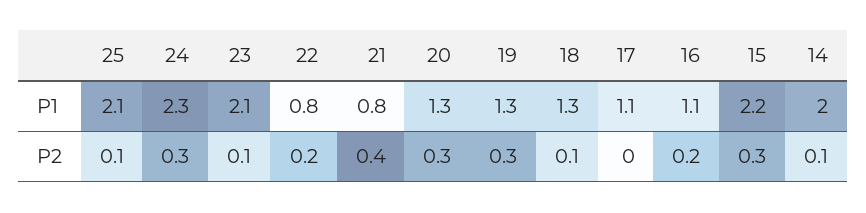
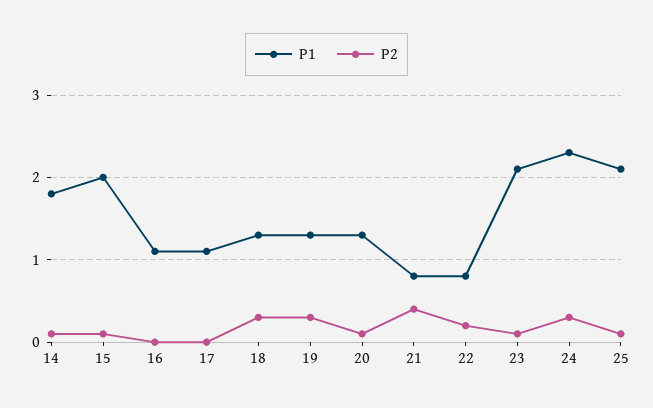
  {
    "P1": {
      "25": 2.1,
      "24": 2.3,
      "23": 2.1,
      "22": 0.8,
      "21": 0.8,
      "20": 1.3,
      "19": 1.3,
      "18": 1.3,
      "17": 1.1,
      "16": 1.1,
-     "15": 2.2,
+     "15": 2,
-     "14": 2
+     "14": 1.8
    },
    "P2": {
      "25": 0.1,
      "24": 0.3,
      "23": 0.1,
      "22": 0.2,
      "21": 0.4,
-     "20": 0.3,
+     "20": 0.1,
      "19": 0.3,
-     "18": 0.1,
+     "18": 0.3,
      "17": 0,
-     "16": 0.2,
+     "16": 0,
-     "15": 0.3,
+     "15": 0.1,
      "14": 0.1
    }
  }

